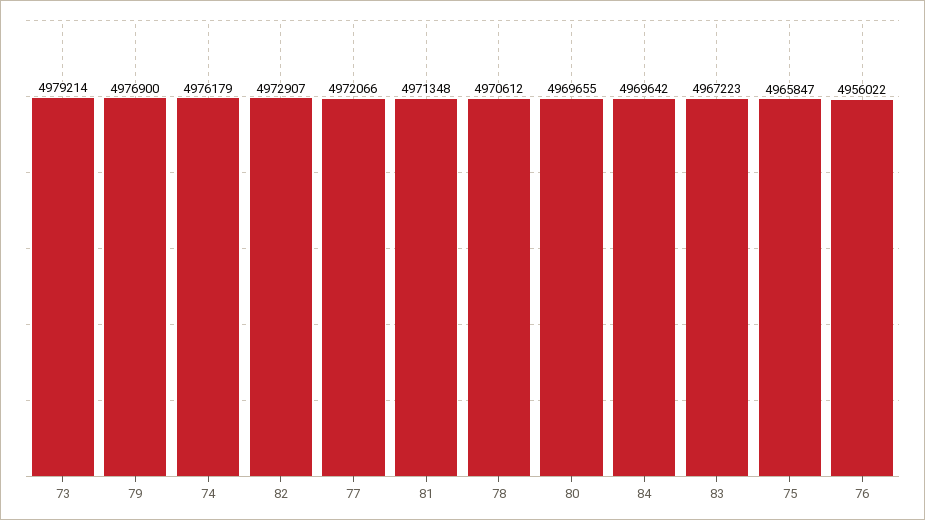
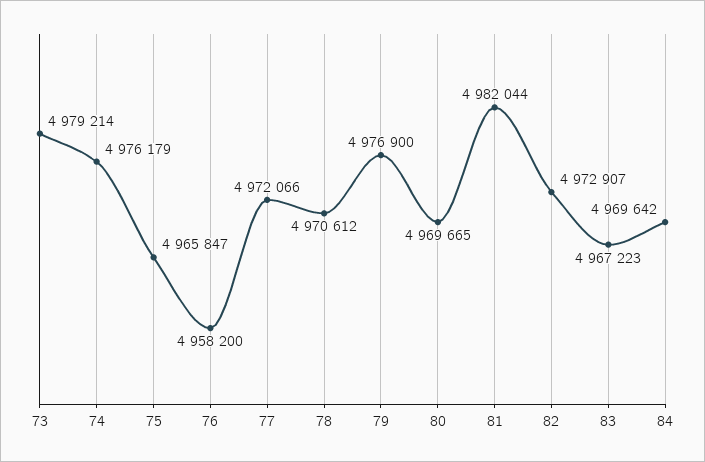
  {
    "73": 4979214,
    "79": 4976900,
    "74": 4976179,
    "82": 4972907,
    "77": 4972066,
-   "81": 4971348,
+   "81": 4982044,
    "78": 4970612,
-   "80": 4969655,
+   "80": 4969665,
    "84": 4969642,
    "83": 4967223,
    "75": 4965847,
-   "76": 4956022
+   "76": 4958200
  }

